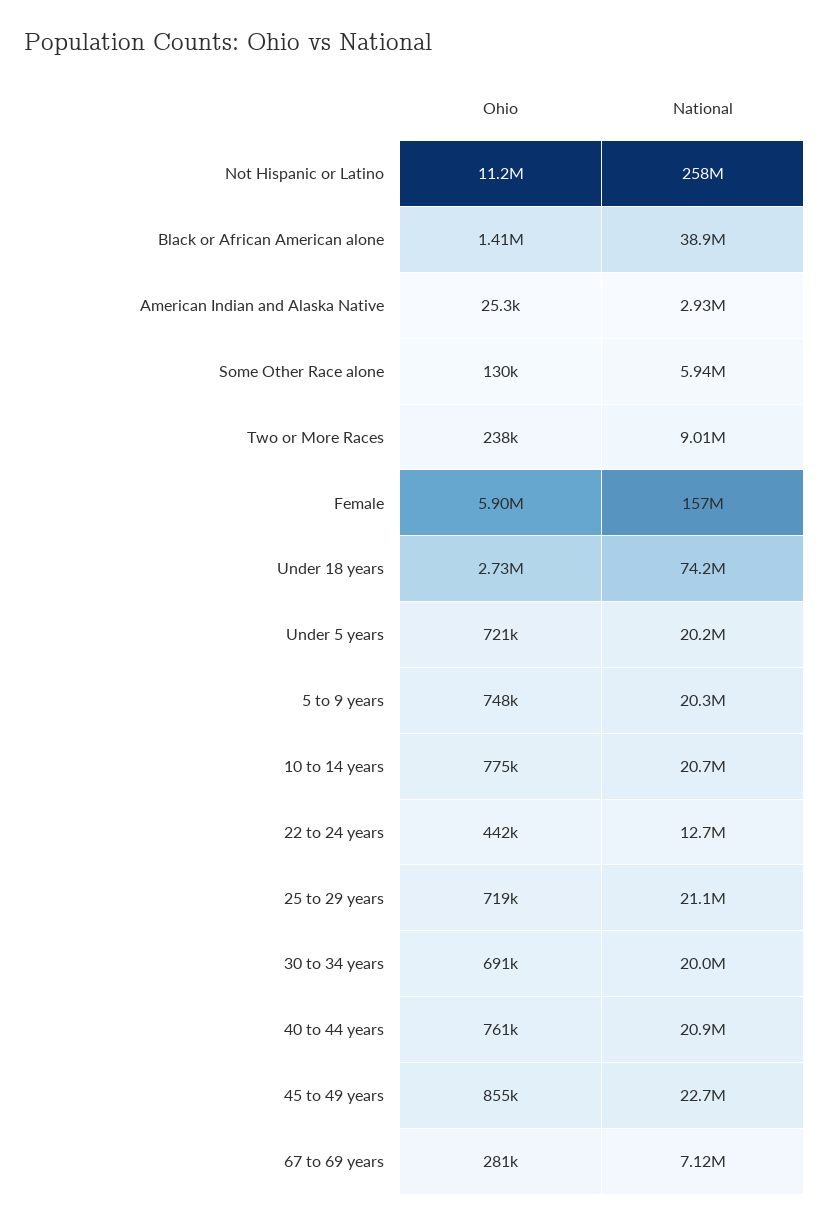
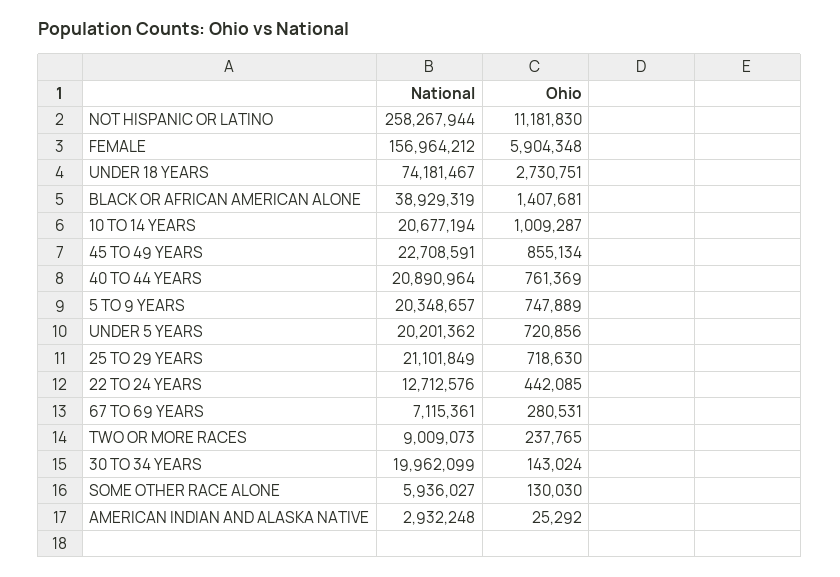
  {
    "Ohio": {
      "Not Hispanic or Latino": 11181830,
      "Black or African American alone": 1407681,
      "American Indian and Alaska Native": 25292,
      "Some Other Race alone": 130030,
      "Two or More Races": 237765,
      "Female": 5904348,
      "Under 18 years": 2730751,
      "Under 5 years": 720856,
      "5 to 9 years": 747889,
-     "10 to 14 years": 775000,
+     "10 to 14 years": 1009287,
      "22 to 24 years": 442085,
      "25 to 29 years": 718630,
-     "30 to 34 years": 691000,
+     "30 to 34 years": 143024,
      "40 to 44 years": 761369,
      "45 to 49 years": 855134,
      "67 to 69 years": 280531
    },
    "National": {
      "Not Hispanic or Latino": 258267944,
      "Black or African American alone": 38929319,
      "American Indian and Alaska Native": 2932248,
      "Some Other Race alone": 5936027,
      "Two or More Races": 9009073,
      "Female": 156964212,
      "Under 18 years": 74181467,
      "Under 5 years": 20201362,
      "5 to 9 years": 20348657,
      "10 to 14 years": 20677194,
      "22 to 24 years": 12712576,
      "25 to 29 years": 21101849,
      "30 to 34 years": 19962099,
      "40 to 44 years": 20890964,
      "45 to 49 years": 22708591,
      "67 to 69 years": 7115361
    }
  }

